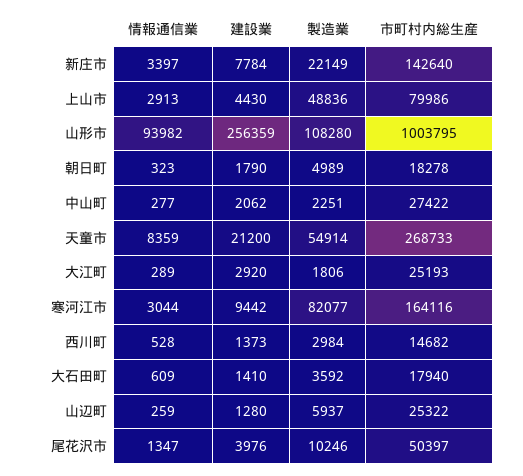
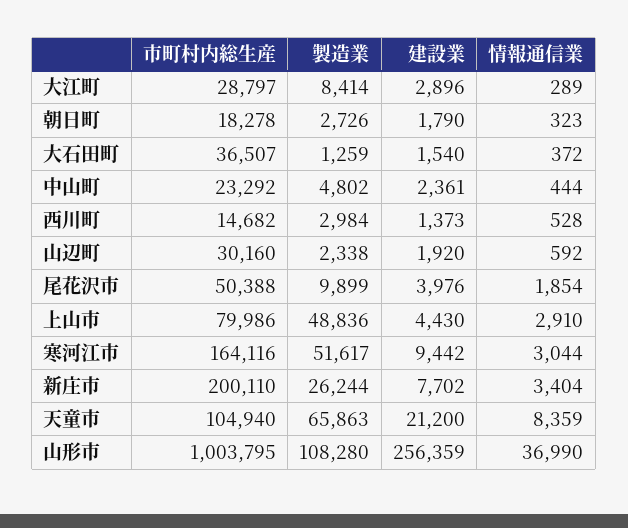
  {
    "情報通信業": {
-     "新庄市": 3397,
+     "新庄市": 3404,
-     "上山市": 2913,
+     "上山市": 2910,
-     "山形市": 93982,
+     "山形市": 36990,
      "朝日町": 323,
-     "中山町": 277,
+     "中山町": 444,
      "天童市": 8359,
      "大江町": 289,
      "寒河江市": 3044,
      "西川町": 528,
-     "大石田町": 609,
+     "大石田町": 372,
-     "山辺町": 259,
+     "山辺町": 592,
-     "尾花沢市": 1347
+     "尾花沢市": 1854
    },
    "建設業": {
-     "新庄市": 7784,
+     "新庄市": 7702,
      "上山市": 4430,
      "山形市": 256359,
      "朝日町": 1790,
-     "中山町": 2062,
+     "中山町": 2361,
      "天童市": 21200,
-     "大江町": 2920,
+     "大江町": 2896,
      "寒河江市": 9442,
      "西川町": 1373,
-     "大石田町": 1410,
+     "大石田町": 1540,
-     "山辺町": 1280,
+     "山辺町": 1920,
      "尾花沢市": 3976
    },
    "製造業": {
-     "新庄市": 22149,
+     "新庄市": 26244,
      "上山市": 48836,
      "山形市": 108280,
-     "朝日町": 4989,
+     "朝日町": 2726,
-     "中山町": 2251,
+     "中山町": 4802,
-     "天童市": 54914,
+     "天童市": 65863,
-     "大江町": 1806,
+     "大江町": 8414,
-     "寒河江市": 82077,
+     "寒河江市": 51617,
      "西川町": 2984,
-     "大石田町": 3592,
+     "大石田町": 1259,
-     "山辺町": 5937,
+     "山辺町": 2338,
-     "尾花沢市": 10246
+     "尾花沢市": 9899
    },
    "市町村内総生産": {
-     "新庄市": 142640,
+     "新庄市": 200110,
      "上山市": 79986,
      "山形市": 1003795,
      "朝日町": 18278,
-     "中山町": 27422,
+     "中山町": 23292,
-     "天童市": 268733,
+     "天童市": 104940,
-     "大江町": 25193,
+     "大江町": 28797,
      "寒河江市": 164116,
      "西川町": 14682,
-     "大石田町": 17940,
+     "大石田町": 36507,
-     "山辺町": 25322,
+     "山辺町": 30160,
-     "尾花沢市": 50397
+     "尾花沢市": 50388
    }
  }

